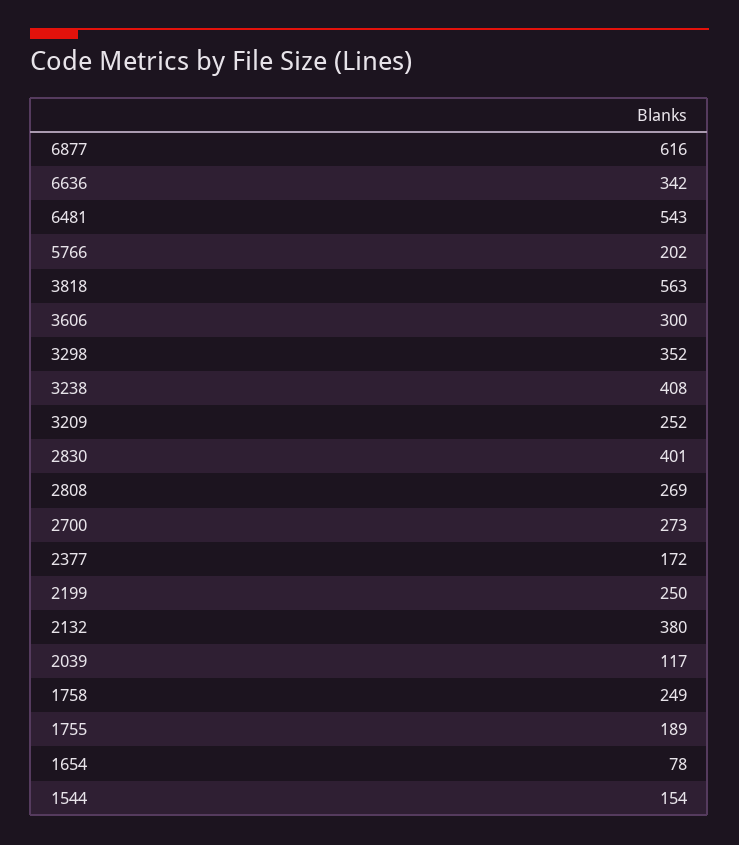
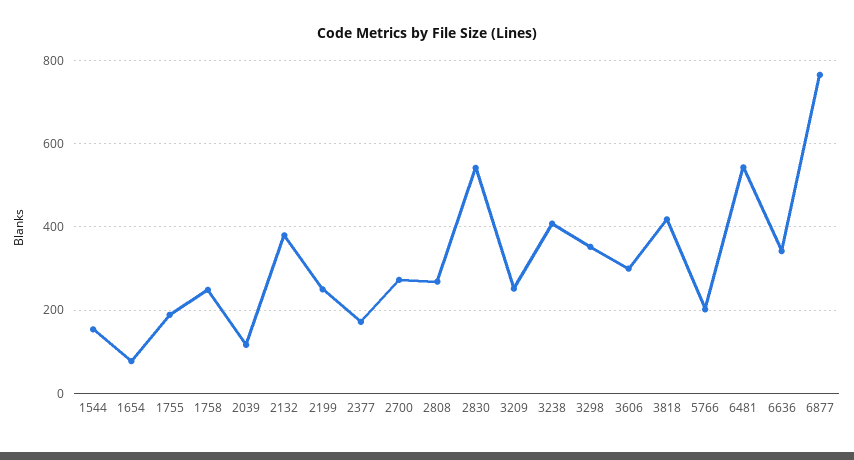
  {
-   "6877": 616,
+   "6877": 760,
    "6636": 342,
    "6481": 543,
    "5766": 202,
-   "3818": 563,
+   "3818": 420,
    "3606": 300,
    "3298": 352,
    "3238": 408,
    "3209": 252,
-   "2830": 401,
+   "2830": 540,
    "2808": 269,
    "2700": 273,
    "2377": 172,
    "2199": 250,
    "2132": 380,
    "2039": 117,
    "1758": 249,
    "1755": 189,
    "1654": 78,
    "1544": 154
  }

